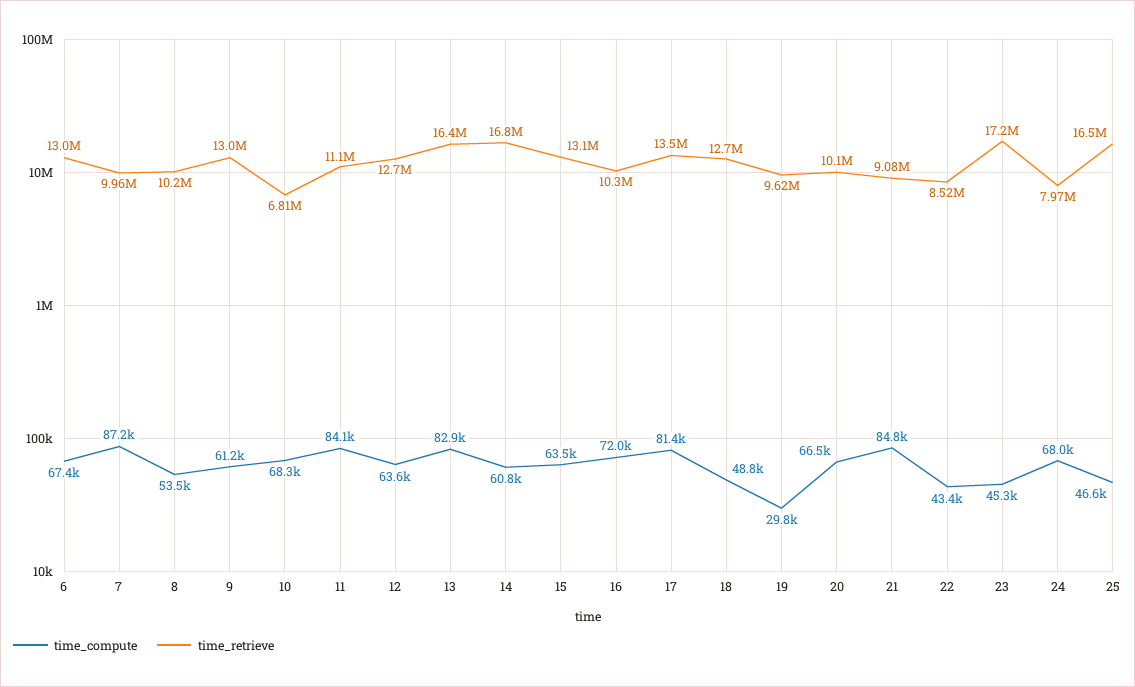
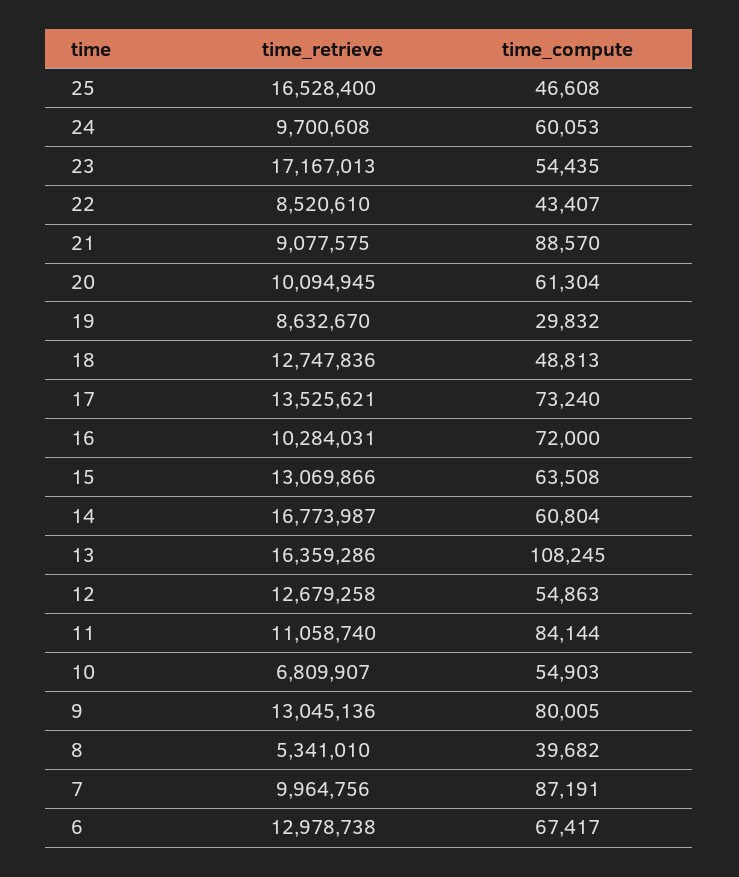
  {
    "time_compute": {
      "6": 67417,
      "7": 87191,
-     "8": 53500,
+     "8": 39682,
-     "9": 61200,
+     "9": 80005,
-     "10": 68300,
+     "10": 54903,
      "11": 84144,
-     "12": 63600,
+     "12": 54863,
-     "13": 82900,
+     "13": 108245,
      "14": 60804,
      "15": 63508,
      "16": 72000,
-     "17": 81400,
+     "17": 73240,
      "18": 48813,
      "19": 29832,
-     "20": 66500,
+     "20": 61304,
-     "21": 84800,
+     "21": 88570,
      "22": 43407,
-     "23": 45300,
+     "23": 54435,
-     "24": 68000,
+     "24": 60053,
      "25": 46608
    },
    "time_retrieve": {
      "6": 12978738,
      "7": 9964756,
-     "8": 10200000,
+     "8": 5341010,
      "9": 13045136,
      "10": 6809907,
      "11": 11058740,
      "12": 12679258,
      "13": 16359286,
      "14": 16773987,
      "15": 13069866,
      "16": 10284031,
      "17": 13525621,
      "18": 12747836,
-     "19": 9620000,
+     "19": 8632670,
      "20": 10094945,
      "21": 9077575,
      "22": 8520610,
      "23": 17167013,
-     "24": 7970000,
+     "24": 9700608,
      "25": 16528400
    }
  }

